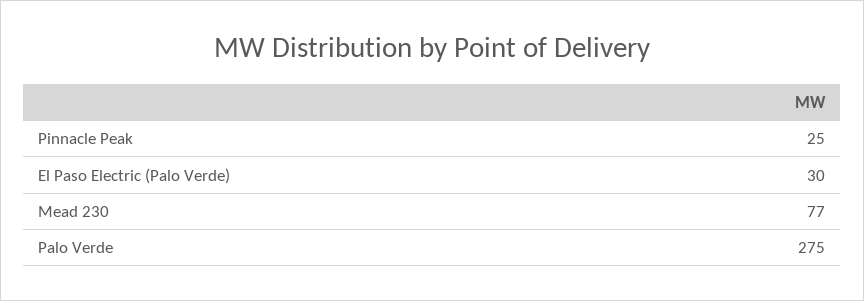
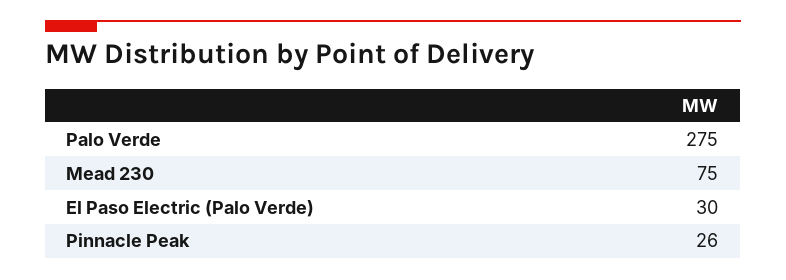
  {
-   "Pinnacle Peak": 25,
+   "Pinnacle Peak": 26,
    "El Paso Electric (Palo Verde)": 30,
-   "Mead 230": 77,
+   "Mead 230": 75,
    "Palo Verde": 275
  }

